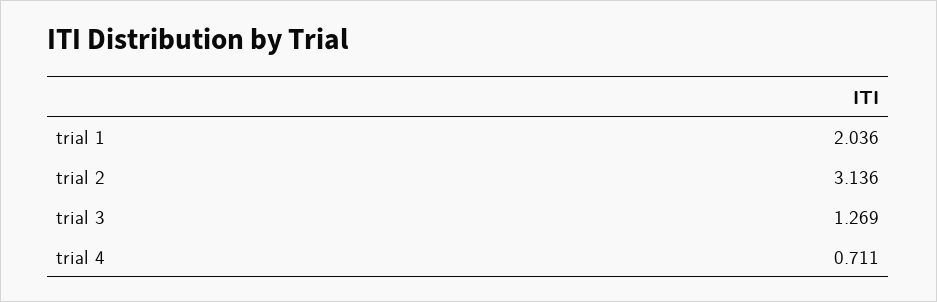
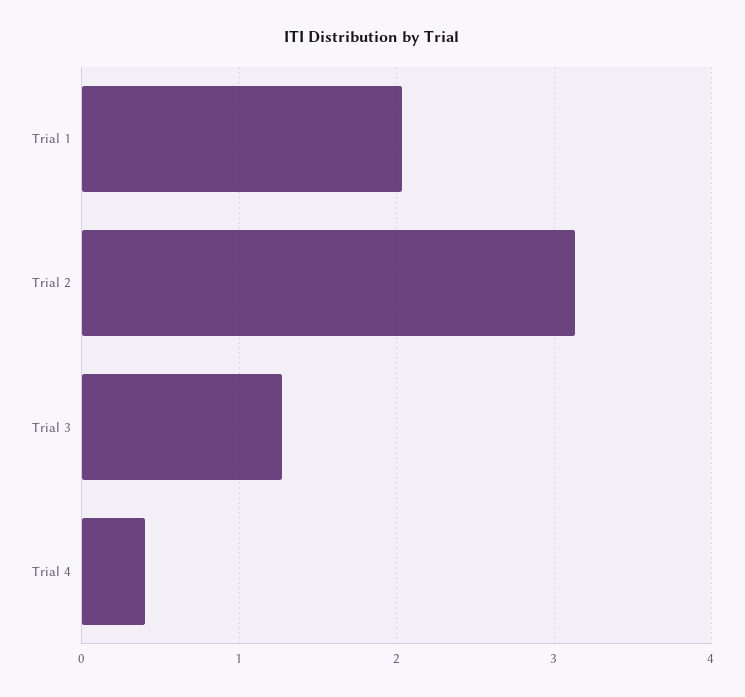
  {
    "trial 1": 2.036,
    "trial 2": 3.136,
    "trial 3": 1.269,
-   "trial 4": 0.711
+   "trial 4": 0.4
  }

